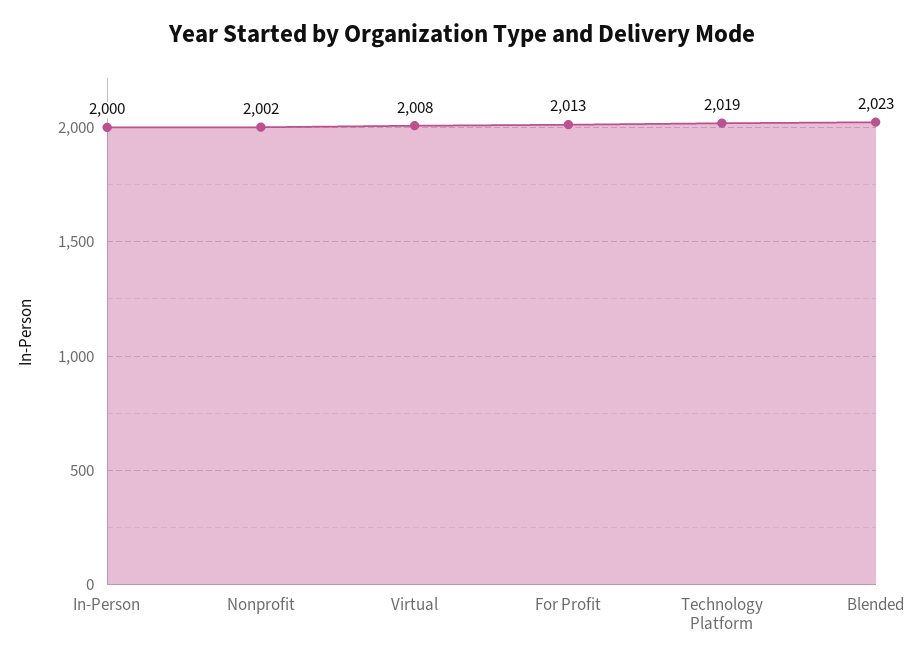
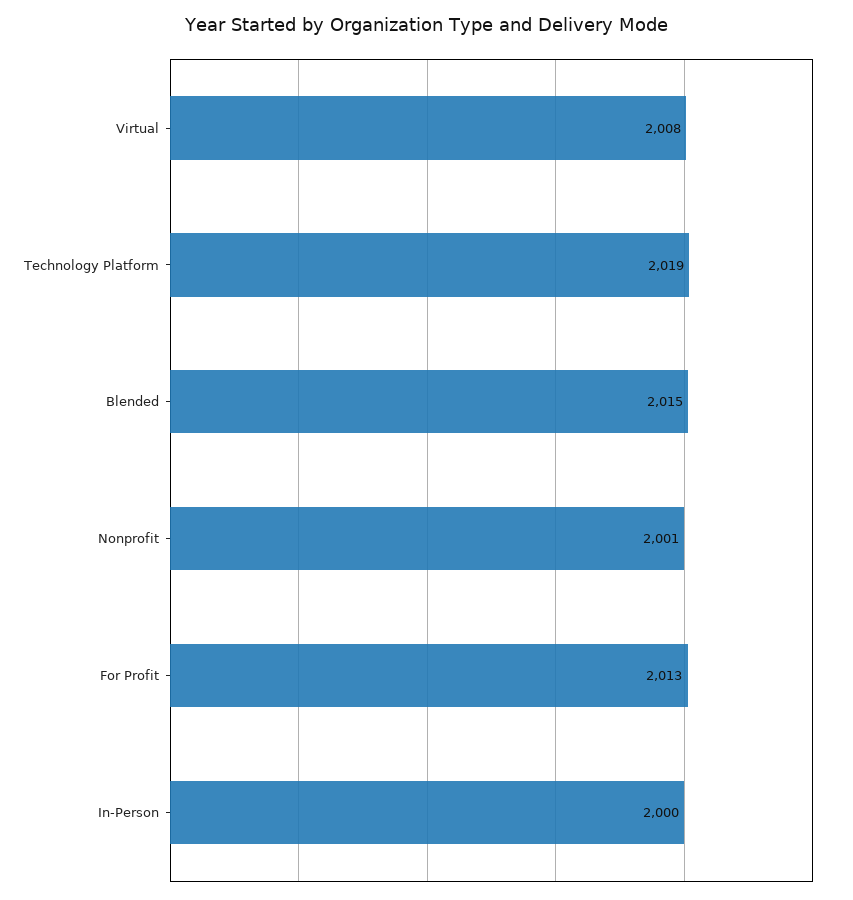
  {
    "In-Person": 2000,
-   "Nonprofit": 2002,
+   "Nonprofit": 2001,
    "Virtual": 2008,
    "For Profit": 2013,
    "Technology Platform": 2019,
-   "Blended": 2023
+   "Blended": 2015
  }

